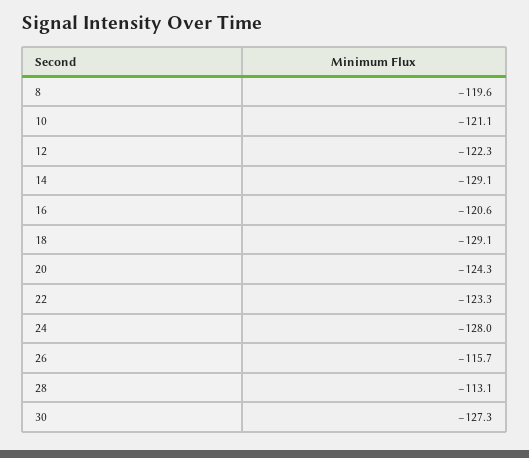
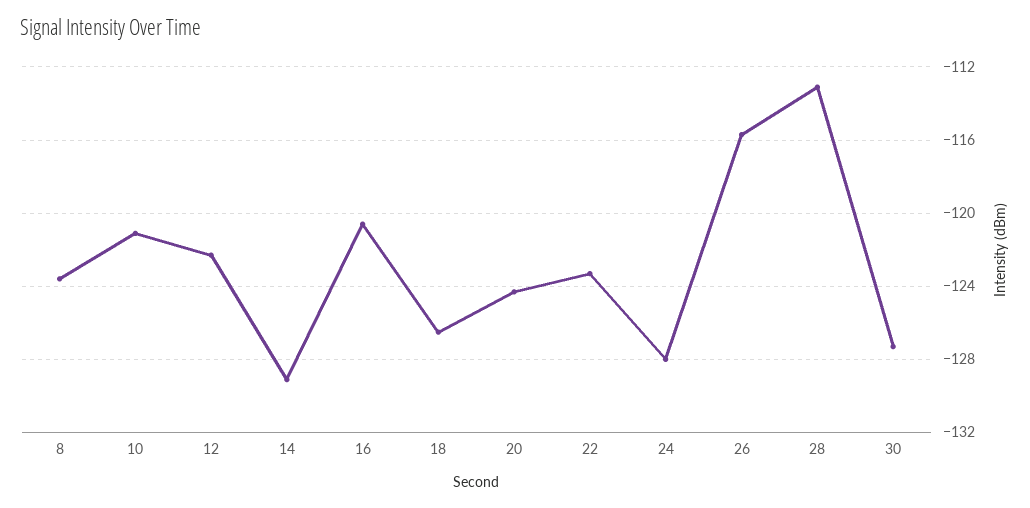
  {
-   "8": -119.6,
+   "8": -123.5,
    "10": -121.1,
    "12": -122.3,
    "14": -129.1,
    "16": -120.6,
-   "18": -129.1,
+   "18": -126.5,
    "20": -124.3,
    "22": -123.3,
    "24": -128,
    "26": -115.7,
    "28": -113.1,
    "30": -127.3
  }

